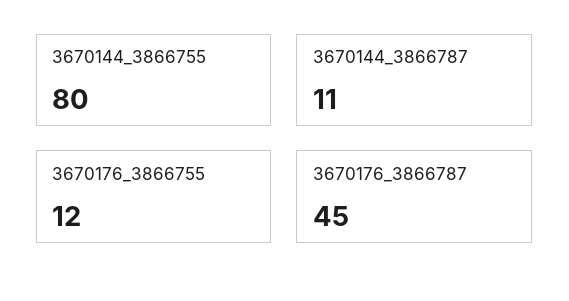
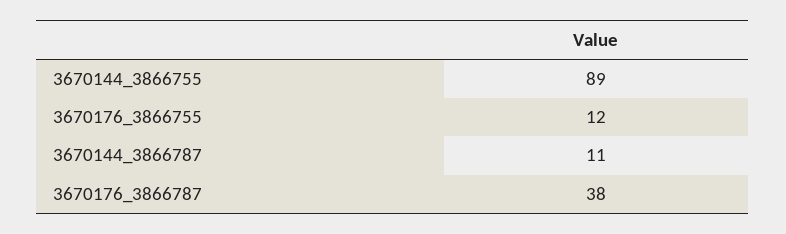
  {
-   "3670144_3866755": 80,
+   "3670144_3866755": 89,
    "3670144_3866787": 11,
    "3670176_3866755": 12,
-   "3670176_3866787": 45
+   "3670176_3866787": 38
  }

